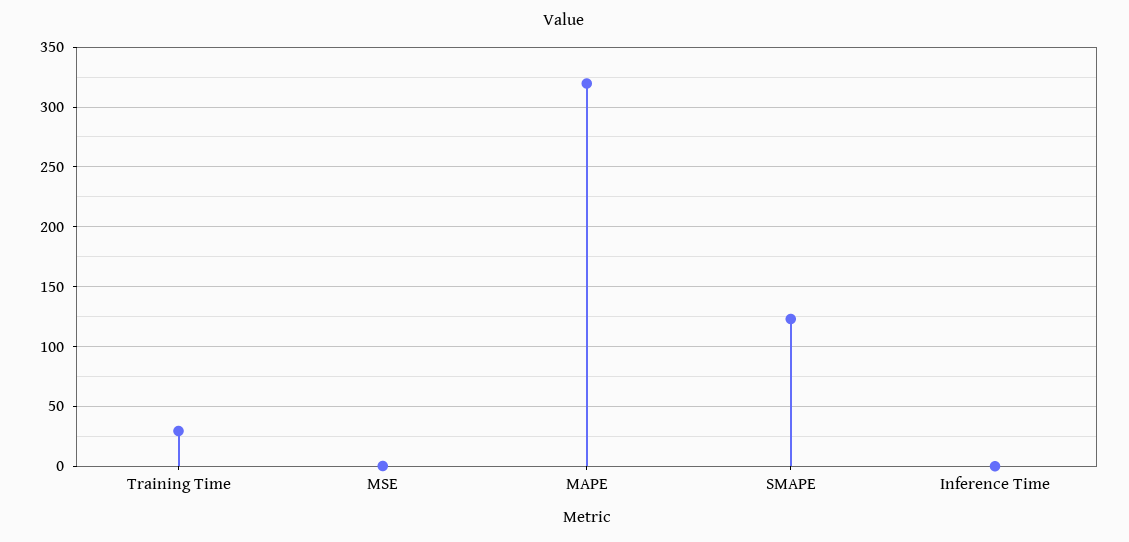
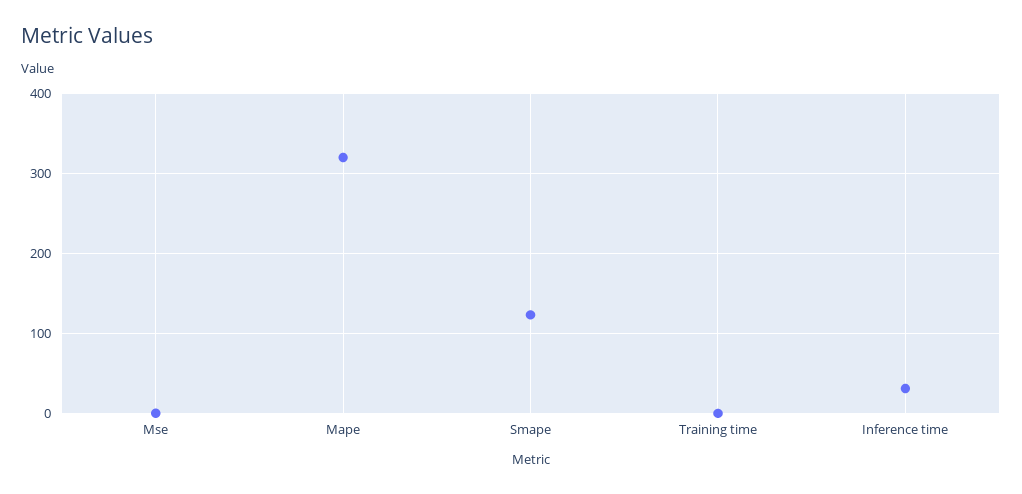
  {
-   "Training Time": 30,
+   "Training Time": 0,
    "MSE": 0,
    "MAPE": 320,
    "SMAPE": 120,
-   "Inference Time": 0
+   "Inference Time": 30
  }

